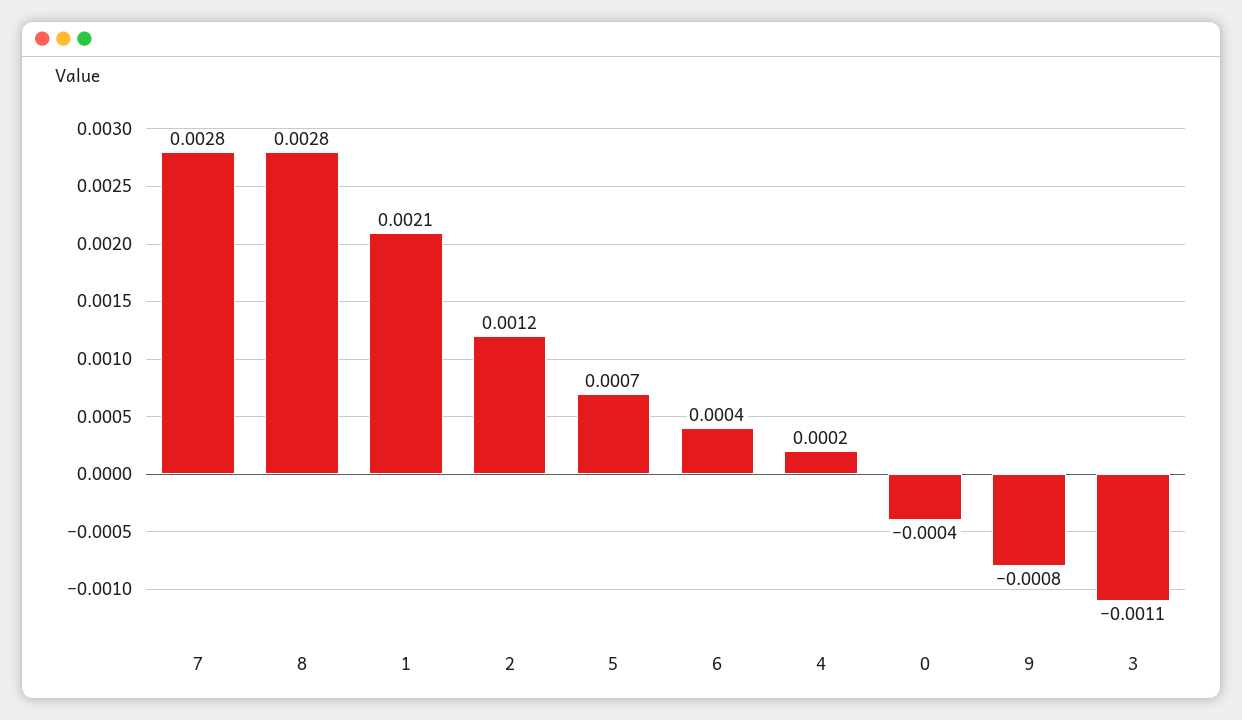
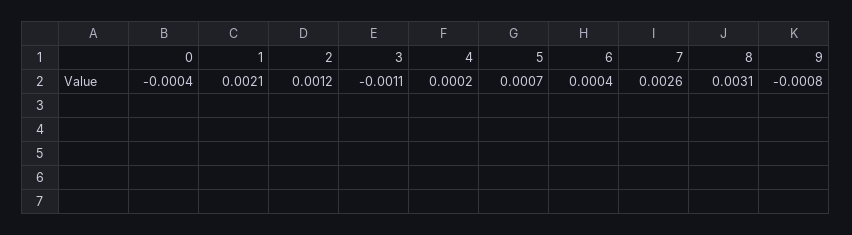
  {
-   "7": 0.0028,
+   "7": 0.0026,
-   "8": 0.0028,
+   "8": 0.0031,
    "1": 0.0021,
    "2": 0.0012,
    "5": 0.0007,
    "6": 0.0004,
    "4": 0.0002,
    "0": -0.0004,
    "9": -0.0008,
    "3": -0.0011
  }

